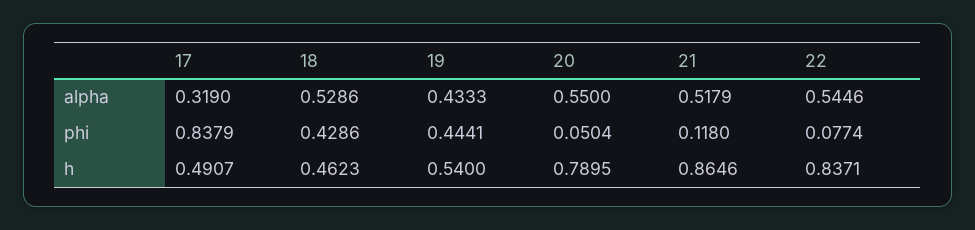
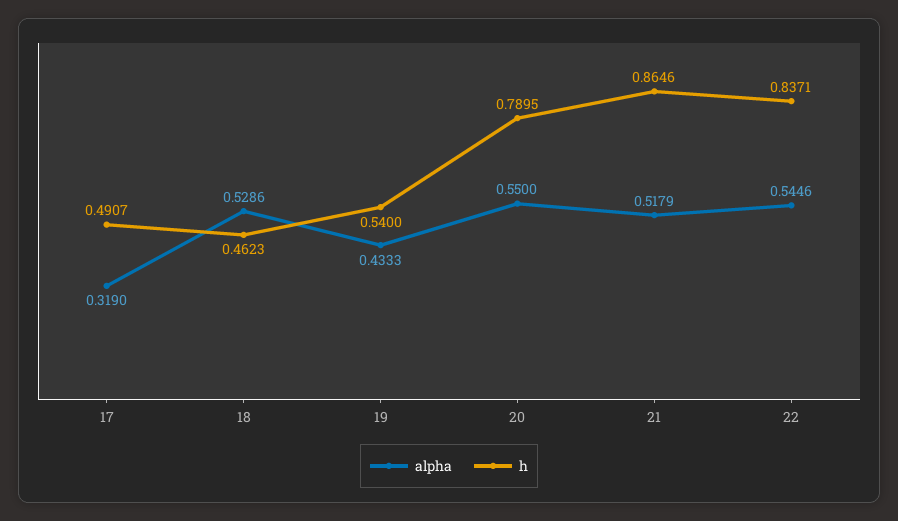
  {
    "alpha": {
      "17": 0.319,
      "18": 0.5286,
      "19": 0.4333,
      "20": 0.55,
      "21": 0.5179,
      "22": 0.5446
    },
-   "phi": {
-     "17": 0.8379,
-     "18": 0.4286,
-     "19": 0.4441,
-     "20": 0.0504,
-     "21": 0.118,
-     "22": 0.0774
-   },
    "h": {
      "17": 0.4907,
      "18": 0.4623,
      "19": 0.54,
      "20": 0.7895,
      "21": 0.8646,
      "22": 0.8371
    }
  }

